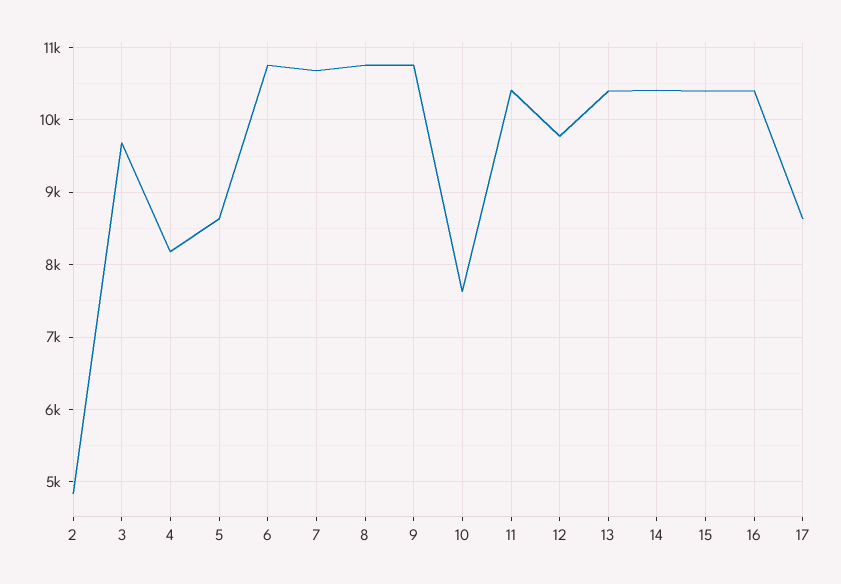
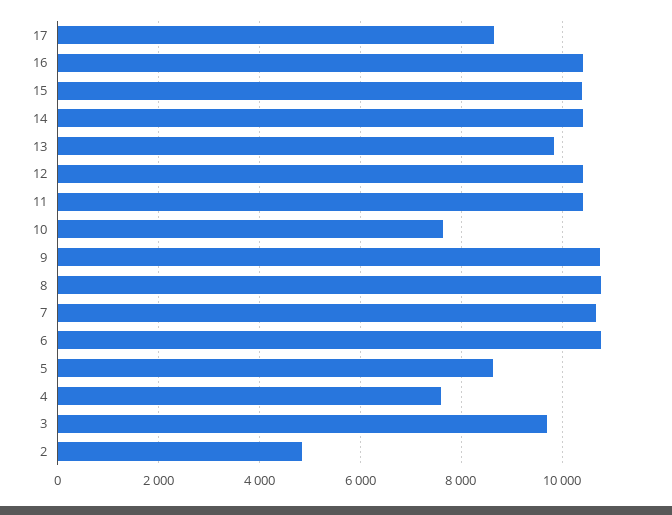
  {
    "2": 4800,
    "3": 9700,
-   "4": 8200,
+   "4": 7600,
    "5": 8600,
    "6": 10800,
    "7": 10700,
    "8": 10800,
    "9": 10800,
    "10": 7600,
    "11": 10400,
-   "12": 9800,
+   "12": 10400,
-   "13": 10400,
+   "13": 9800,
    "14": 10400,
    "15": 10400,
    "16": 10400,
    "17": 8600
  }

